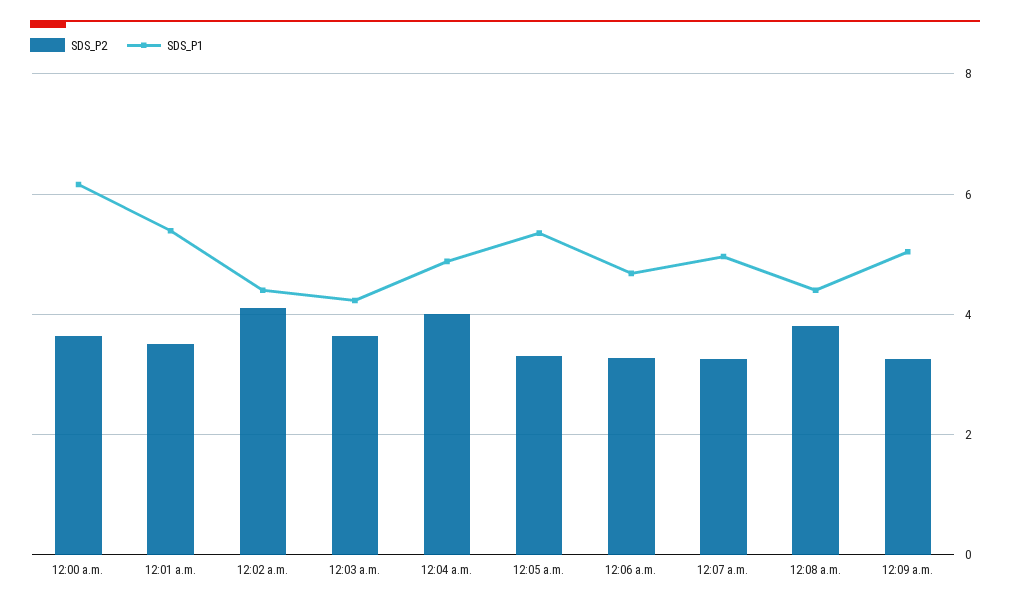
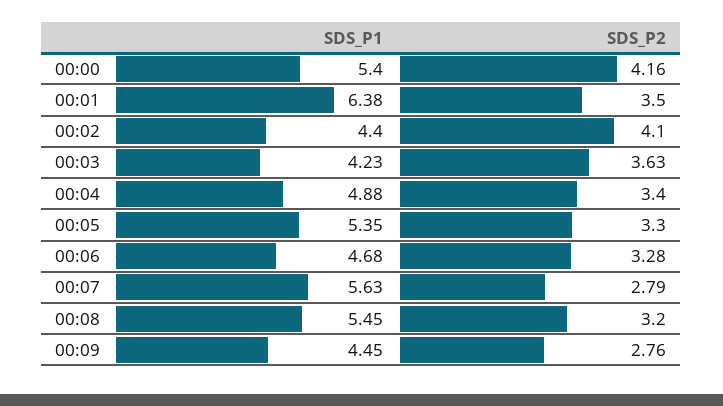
  {
    "SDS_P2": {
-     "12:00 a.m.": 3.6,
+     "12:00 a.m.": 4.16,
      "12:01 a.m.": 3.5,
      "12:02 a.m.": 4.1,
      "12:03 a.m.": 3.63,
-     "12:04 a.m.": 4,
+     "12:04 a.m.": 3.4,
      "12:05 a.m.": 3.3,
      "12:06 a.m.": 3.28,
-     "12:07 a.m.": 3.2,
+     "12:07 a.m.": 2.79,
-     "12:08 a.m.": 3.8,
+     "12:08 a.m.": 3.2,
-     "12:09 a.m.": 3.2
+     "12:09 a.m.": 2.76
    },
    "SDS_P1": {
-     "12:00 a.m.": 6.2,
+     "12:00 a.m.": 5.4,
-     "12:01 a.m.": 5.4,
+     "12:01 a.m.": 6.38,
      "12:02 a.m.": 4.4,
      "12:03 a.m.": 4.23,
      "12:04 a.m.": 4.88,
      "12:05 a.m.": 5.35,
      "12:06 a.m.": 4.68,
-     "12:07 a.m.": 5,
+     "12:07 a.m.": 5.63,
-     "12:08 a.m.": 4.4,
+     "12:08 a.m.": 5.45,
-     "12:09 a.m.": 5
+     "12:09 a.m.": 4.45
    }
  }

